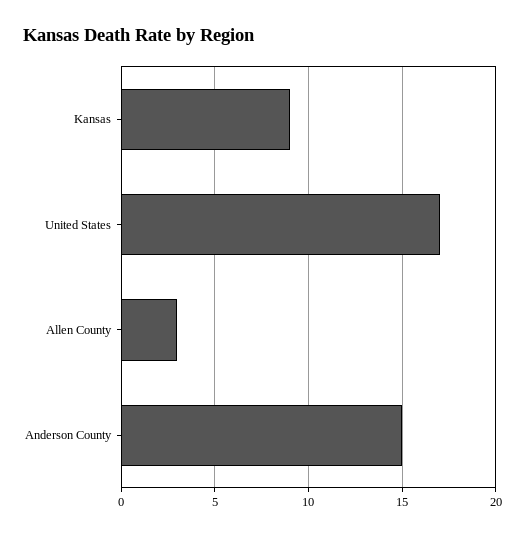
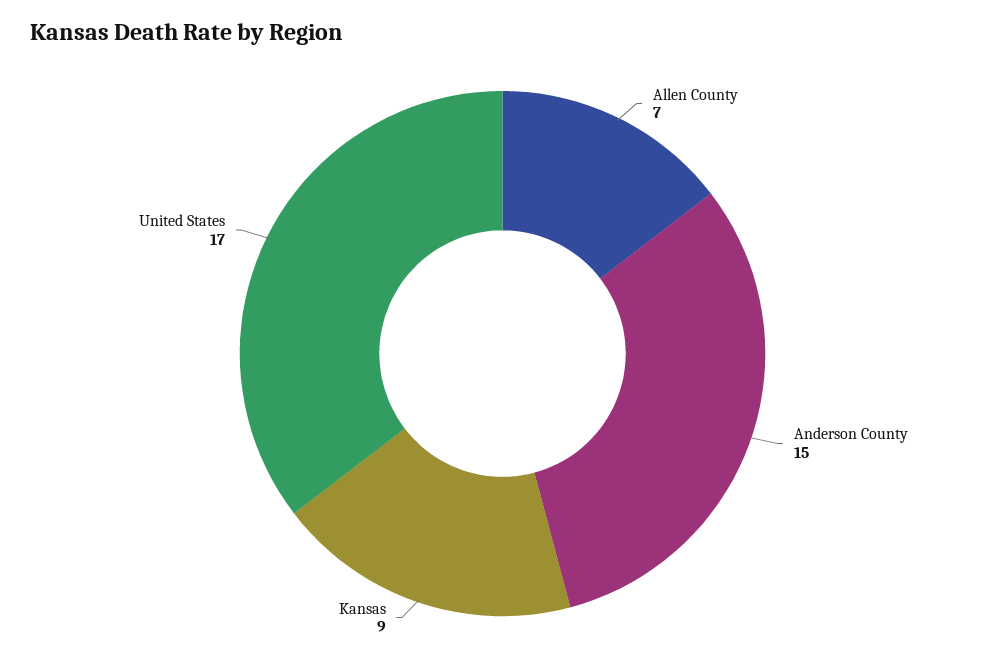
  {
    "Kansas": 9,
    "United States": 17,
-   "Allen County": 3,
+   "Allen County": 7,
    "Anderson County": 15
  }

